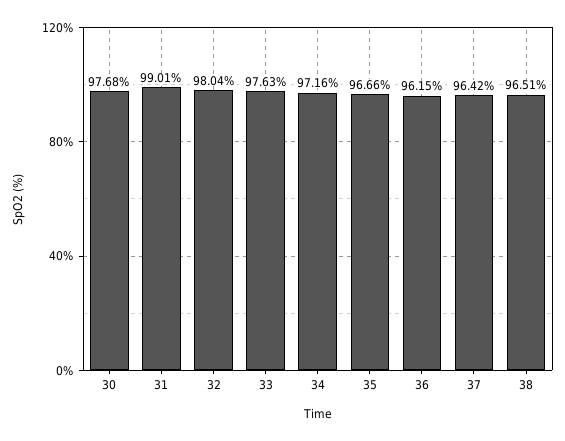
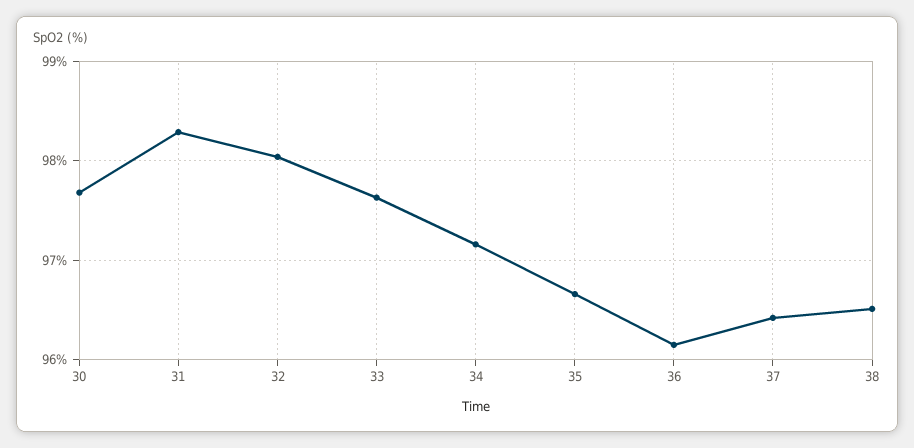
  {
    "30": 97.68,
-   "31": 99.01,
+   "31": 98.3,
    "32": 98.04,
    "33": 97.63,
    "34": 97.16,
    "35": 96.66,
    "36": 96.15,
    "37": 96.42,
    "38": 96.51
  }

